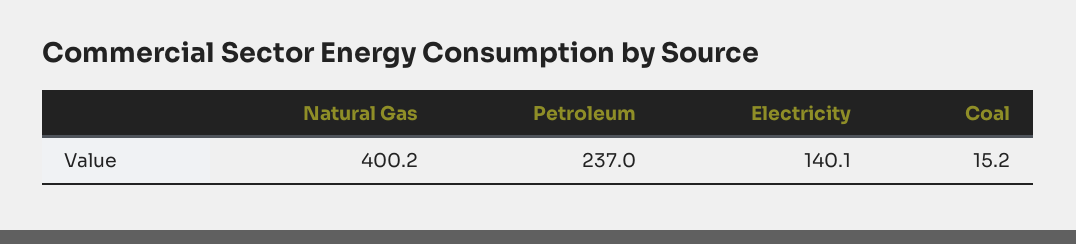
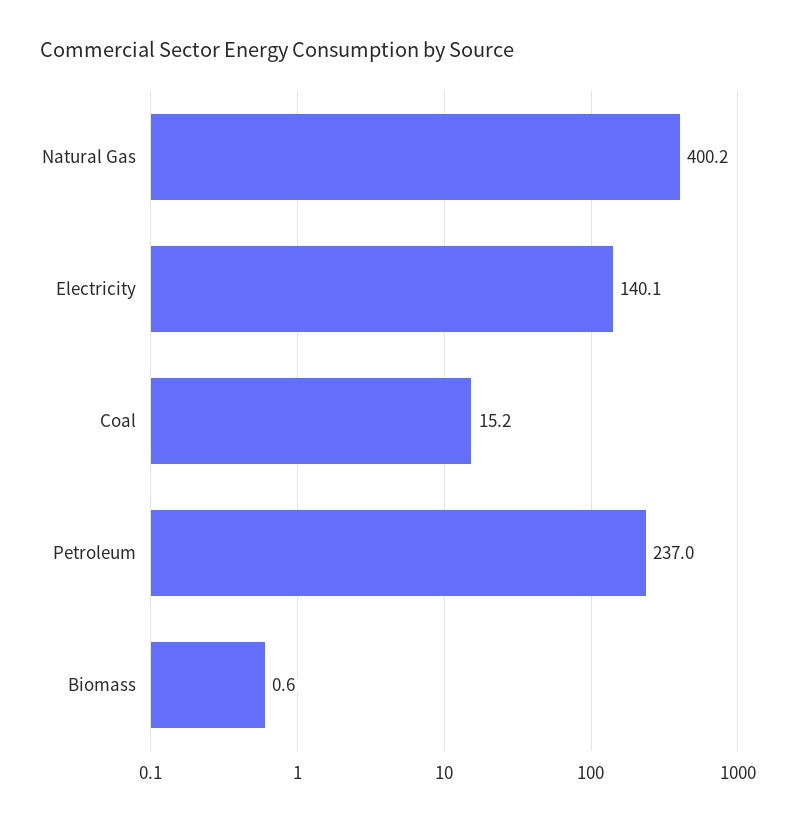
  {
    "Natural Gas": 400.2,
    "Petroleum": 237,
    "Electricity": 140.1,
-   "Coal": 15.2
+   "Coal": 15.2,
+   "Biomass": 0.6
  }

